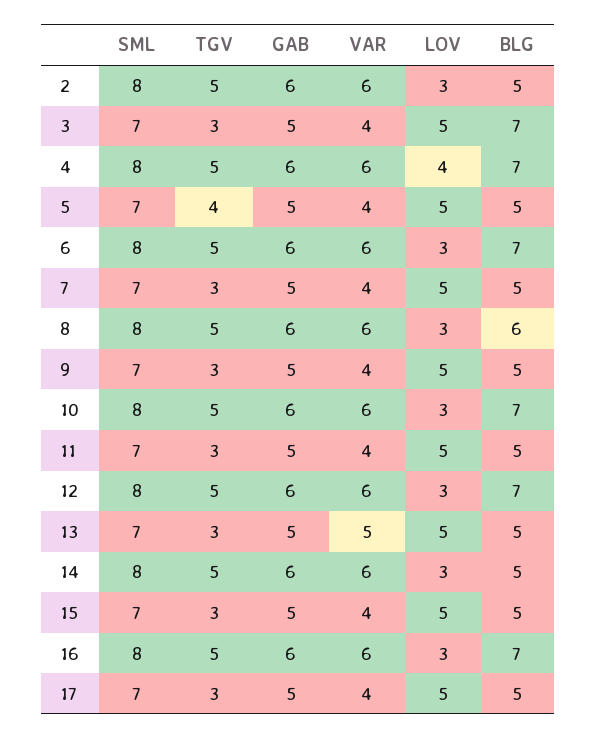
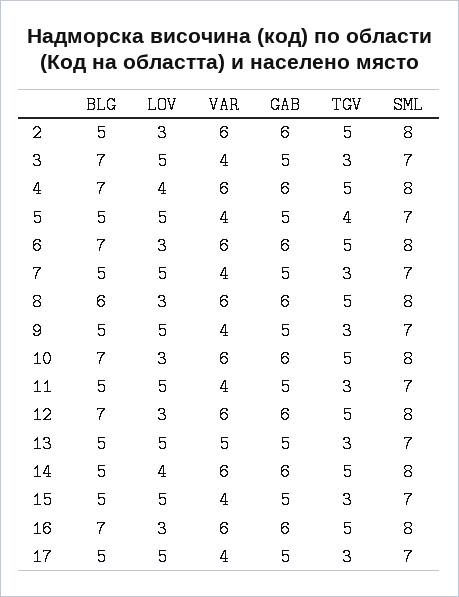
  {
    "SML": {
      "2": 8,
      "3": 7,
      "4": 8,
      "5": 7,
      "6": 8,
      "7": 7,
      "8": 8,
      "9": 7,
      "10": 8,
      "11": 7,
      "12": 8,
      "13": 7,
      "14": 8,
      "15": 7,
      "16": 8,
      "17": 7
    },
    "TGV": {
      "2": 5,
      "3": 3,
      "4": 5,
      "5": 4,
      "6": 5,
      "7": 3,
      "8": 5,
      "9": 3,
      "10": 5,
      "11": 3,
      "12": 5,
      "13": 3,
      "14": 5,
      "15": 3,
      "16": 5,
      "17": 3
    },
    "GAB": {
      "2": 6,
      "3": 5,
      "4": 6,
      "5": 5,
      "6": 6,
      "7": 5,
      "8": 6,
      "9": 5,
      "10": 6,
      "11": 5,
      "12": 6,
      "13": 5,
      "14": 6,
      "15": 5,
      "16": 6,
      "17": 5
    },
    "VAR": {
      "2": 6,
      "3": 4,
      "4": 6,
      "5": 4,
      "6": 6,
      "7": 4,
      "8": 6,
      "9": 4,
      "10": 6,
      "11": 4,
      "12": 6,
      "13": 5,
      "14": 6,
      "15": 4,
      "16": 6,
      "17": 4
    },
    "LOV": {
      "2": 3,
      "3": 5,
      "4": 4,
      "5": 5,
      "6": 3,
      "7": 5,
      "8": 3,
      "9": 5,
      "10": 3,
      "11": 5,
      "12": 3,
      "13": 5,
-     "14": 3,
+     "14": 4,
      "15": 5,
      "16": 3,
      "17": 5
    },
    "BLG": {
      "2": 5,
      "3": 7,
      "4": 7,
      "5": 5,
      "6": 7,
      "7": 5,
      "8": 6,
      "9": 5,
      "10": 7,
      "11": 5,
      "12": 7,
      "13": 5,
      "14": 5,
      "15": 5,
      "16": 7,
      "17": 5
    }
  }

